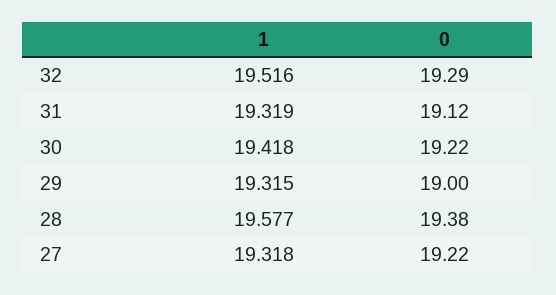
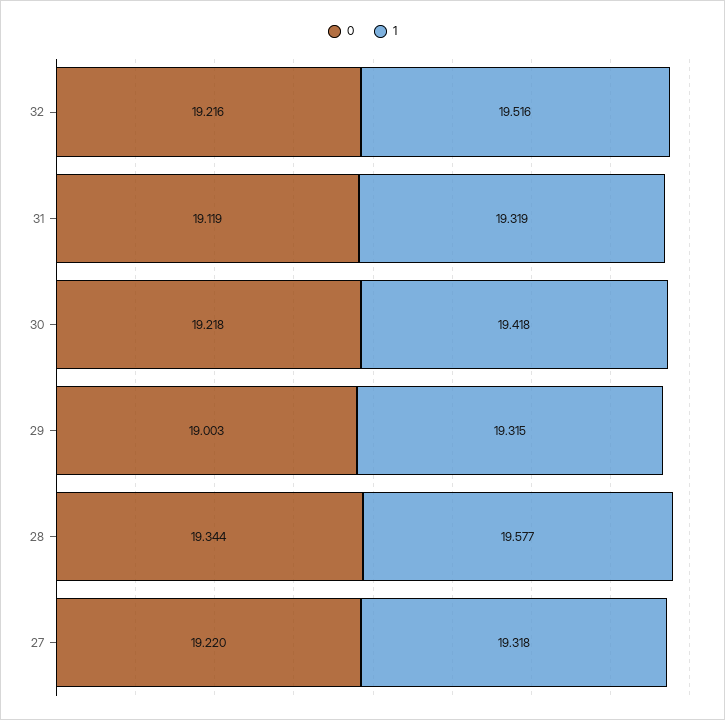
  {
    "1": {
      "32": 19.516,
      "31": 19.319,
      "30": 19.418,
      "29": 19.315,
      "28": 19.577,
      "27": 19.318
    },
    "0": {
-     "32": 19.29,
+     "32": 19.216,
      "31": 19.119,
      "30": 19.218,
      "29": 19.003,
-     "28": 19.38,
+     "28": 19.344,
      "27": 19.22
    }
  }

